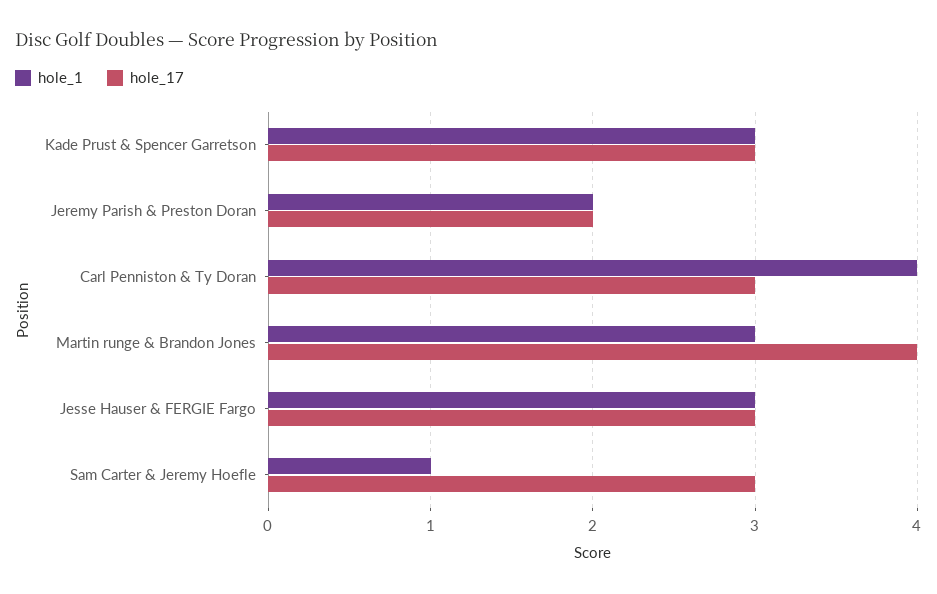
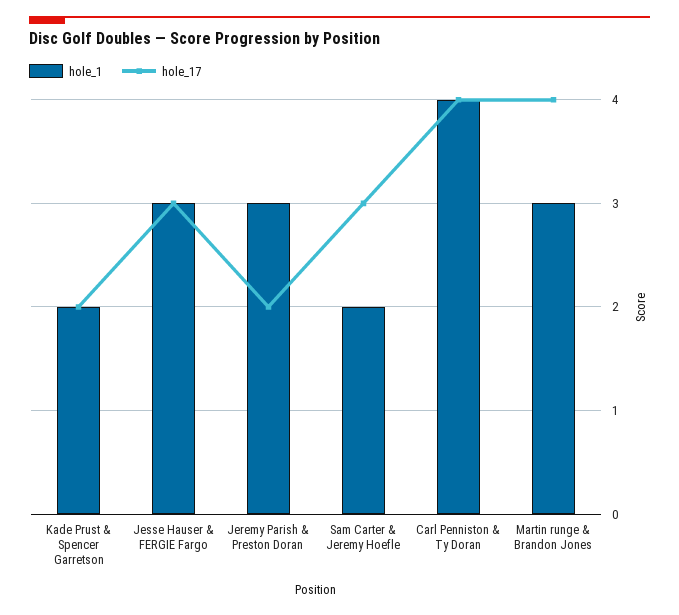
  {
    "hole_1": {
-     "Kade Prust & Spencer Garretson": 3,
+     "Kade Prust & Spencer Garretson": 2,
-     "Jeremy Parish & Preston Doran": 2,
+     "Jeremy Parish & Preston Doran": 3,
      "Carl Penniston & Ty Doran": 4,
      "Martin runge & Brandon Jones": 3,
      "Jesse Hauser & FERGIE Fargo": 3,
-     "Sam Carter & Jeremy Hoefle": 1
+     "Sam Carter & Jeremy Hoefle": 2
    },
    "hole_17": {
-     "Kade Prust & Spencer Garretson": 3,
+     "Kade Prust & Spencer Garretson": 2,
      "Jeremy Parish & Preston Doran": 2,
-     "Carl Penniston & Ty Doran": 3,
+     "Carl Penniston & Ty Doran": 4,
      "Martin runge & Brandon Jones": 4,
      "Jesse Hauser & FERGIE Fargo": 3,
      "Sam Carter & Jeremy Hoefle": 3
    }
  }

